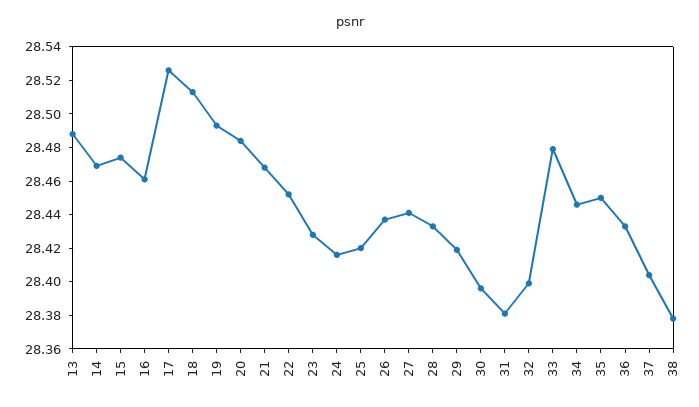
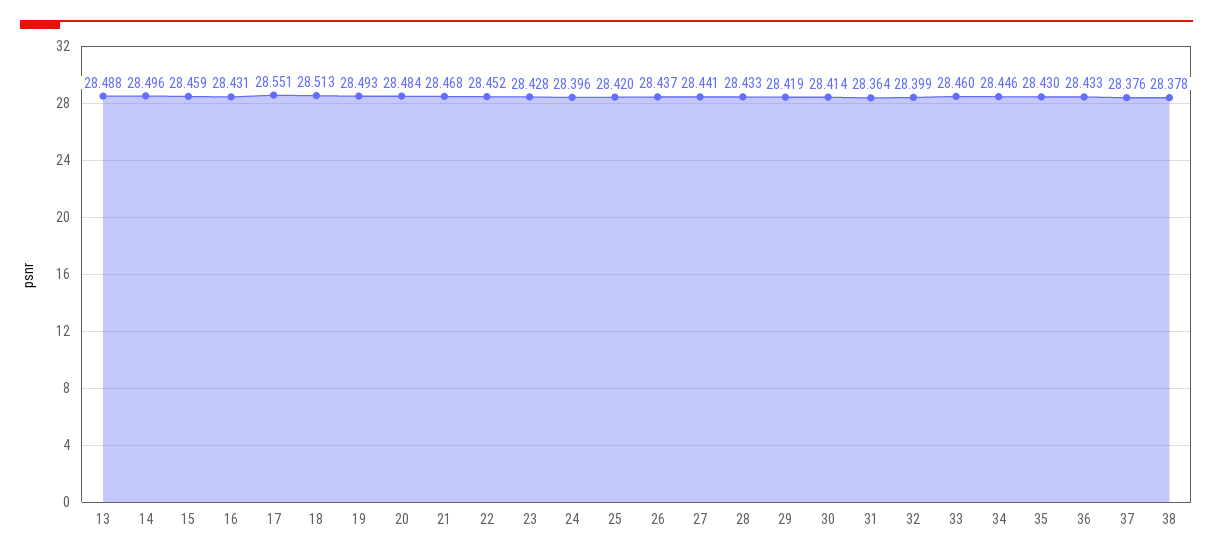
  {
    "13": 28.488,
-   "14": 28.47,
+   "14": 28.496,
-   "15": 28.475,
+   "15": 28.459,
-   "16": 28.46,
+   "16": 28.431,
-   "17": 28.525,
+   "17": 28.551,
    "18": 28.513,
    "19": 28.493,
    "20": 28.484,
    "21": 28.468,
    "22": 28.452,
    "23": 28.428,
-   "24": 28.415,
+   "24": 28.396,
    "25": 28.42,
    "26": 28.437,
    "27": 28.441,
    "28": 28.433,
    "29": 28.419,
-   "30": 28.395,
+   "30": 28.414,
-   "31": 28.38,
+   "31": 28.364,
    "32": 28.399,
-   "33": 28.48,
+   "33": 28.46,
    "34": 28.446,
-   "35": 28.45,
+   "35": 28.43,
    "36": 28.433,
-   "37": 28.405,
+   "37": 28.376,
    "38": 28.378
  }

